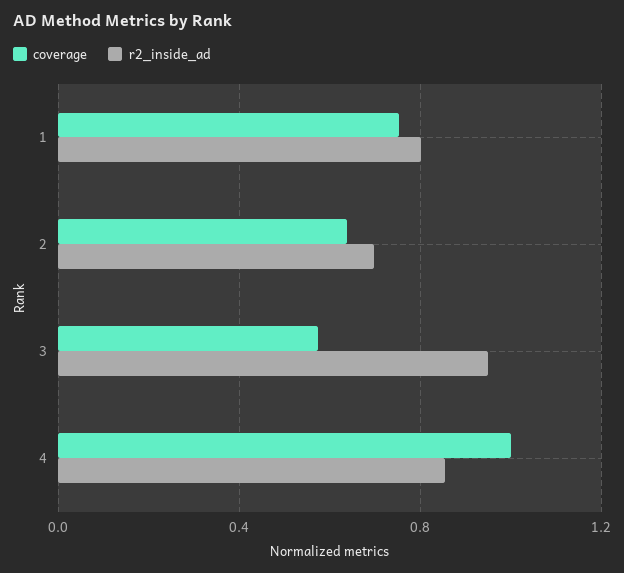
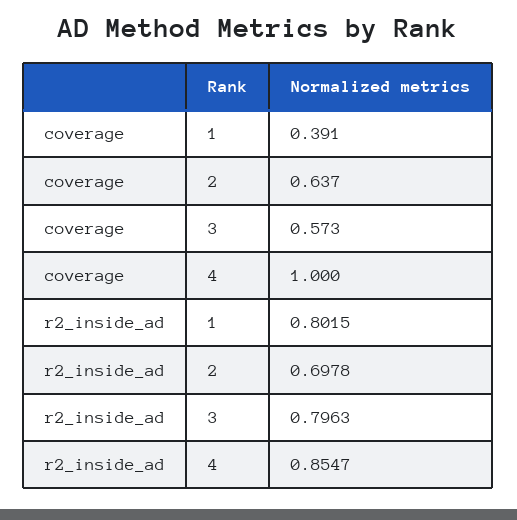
  {
    "coverage": {
-     "1": 0.75,
+     "1": 0.391,
      "2": 0.637,
      "3": 0.573,
      "4": 1
    },
    "r2_inside_ad": {
      "1": 0.8015,
      "2": 0.6978,
-     "3": 0.95,
+     "3": 0.7963,
      "4": 0.8547
    }
  }

